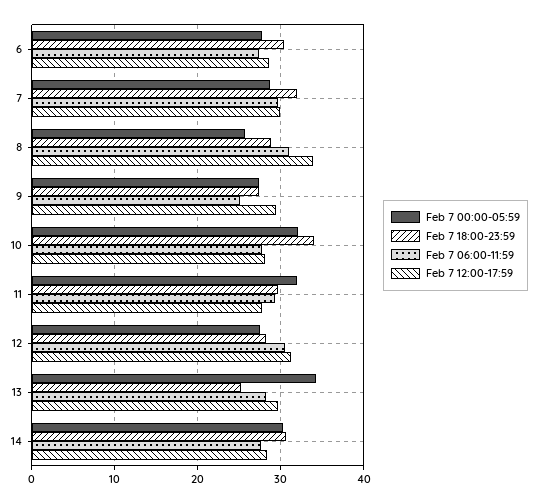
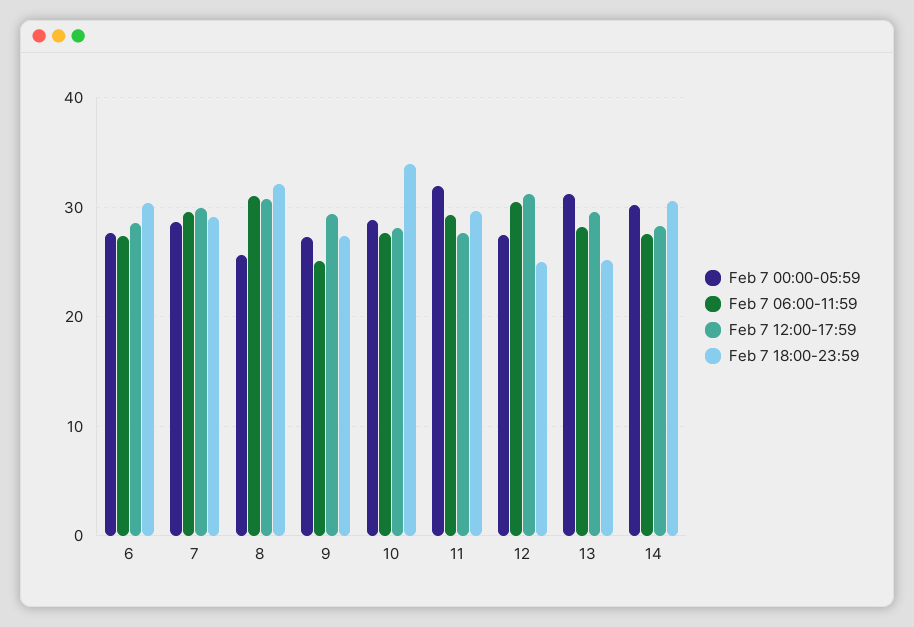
  {
    "Feb 7 00:00-05:59": {
      "6": 28,
      "7": 29,
      "8": 26,
      "9": 27,
-     "10": 32,
+     "10": 29,
      "11": 32,
      "12": 28,
-     "13": 34,
+     "13": 31,
      "14": 30
    },
    "Feb 7 18:00-23:59": {
      "6": 30,
-     "7": 32,
+     "7": 29,
-     "8": 29,
+     "8": 32,
      "9": 27,
      "10": 34,
      "11": 30,
-     "12": 28,
+     "12": 25,
      "13": 25,
      "14": 31
    },
    "Feb 7 06:00-11:59": {
      "6": 27,
      "7": 30,
      "8": 31,
      "9": 25,
      "10": 28,
      "11": 29,
      "12": 31,
      "13": 28,
      "14": 28
    },
    "Feb 7 12:00-17:59": {
      "6": 29,
      "7": 30,
-     "8": 34,
+     "8": 31,
      "9": 29,
      "10": 28,
      "11": 28,
      "12": 31,
      "13": 30,
      "14": 28
    }
  }

